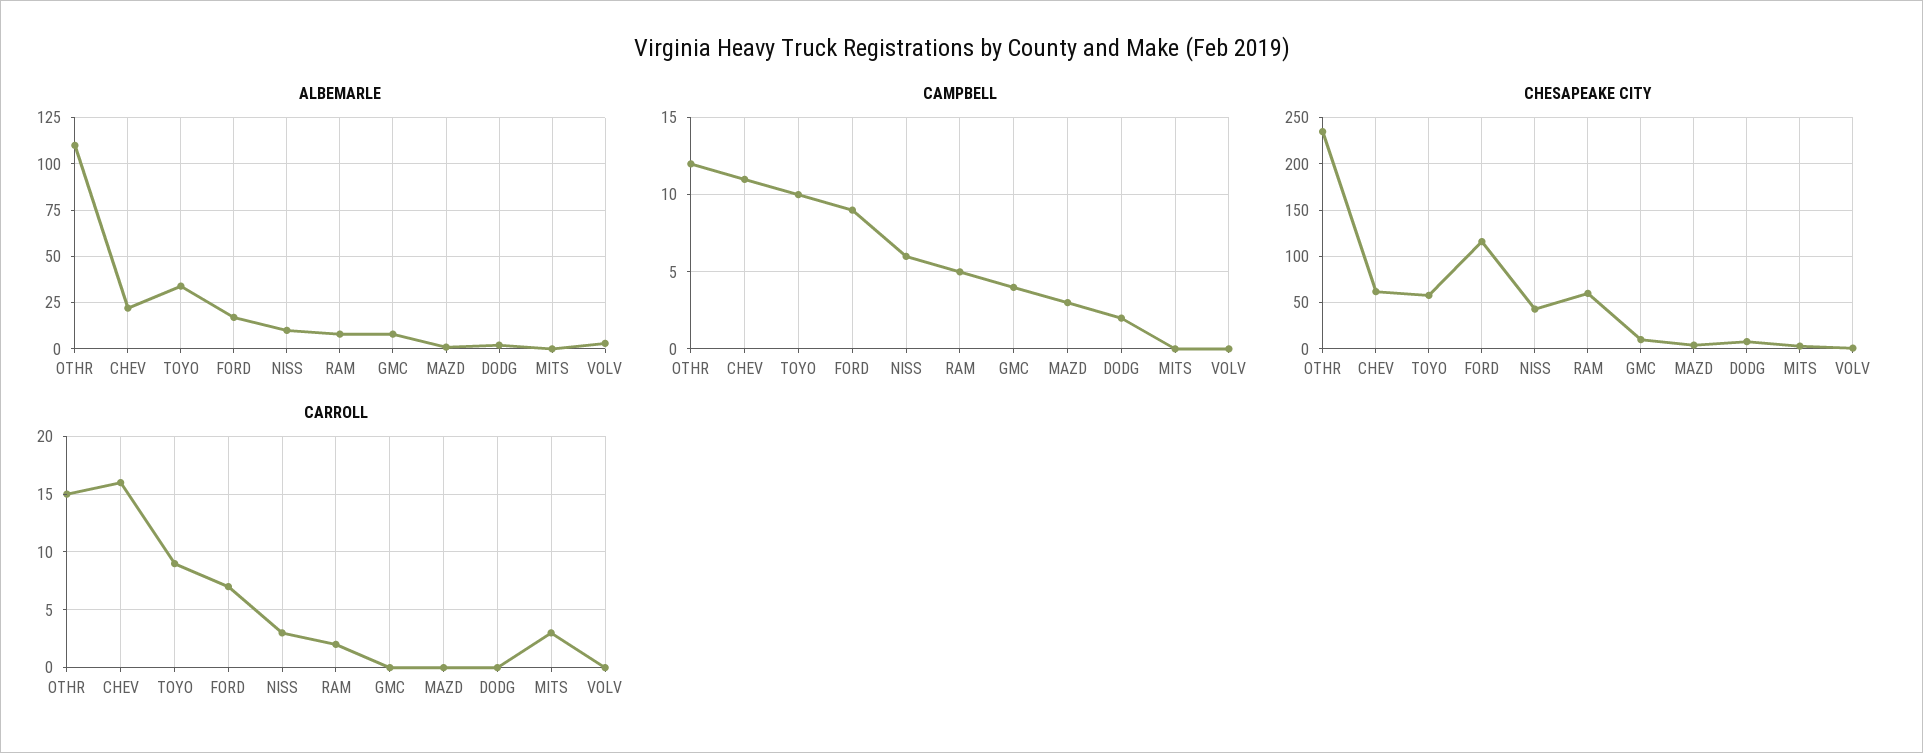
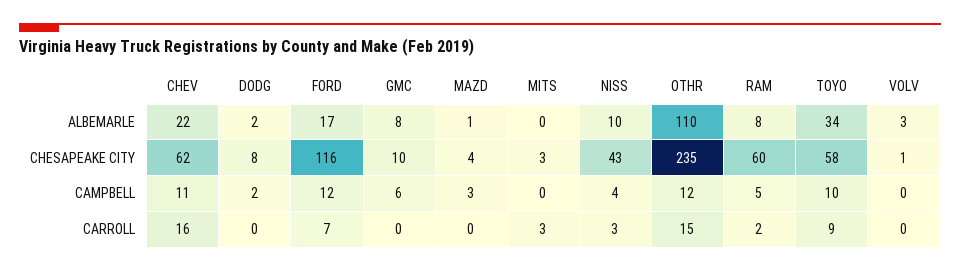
  {
    "ALBEMARLE": {
      "OTHR": 110,
      "CHEV": 22,
      "TOYO": 34,
      "FORD": 17,
      "NISS": 10,
      "RAM": 8,
      "GMC": 8,
      "MAZD": 1,
      "DODG": 2,
      "MITS": 0,
      "VOLV": 3
    },
    "CAMPBELL": {
      "OTHR": 12,
      "CHEV": 11,
      "TOYO": 10,
-     "FORD": 9,
+     "FORD": 12,
-     "NISS": 6,
+     "NISS": 4,
      "RAM": 5,
-     "GMC": 4,
+     "GMC": 6,
      "MAZD": 3,
      "DODG": 2,
      "MITS": 0,
      "VOLV": 0
    },
    "CHESAPEAKE CITY": {
      "OTHR": 235,
      "CHEV": 62,
      "TOYO": 58,
      "FORD": 116,
      "NISS": 43,
      "RAM": 60,
      "GMC": 10,
      "MAZD": 4,
      "DODG": 8,
      "MITS": 3,
      "VOLV": 1
    },
    "CARROLL": {
      "OTHR": 15,
      "CHEV": 16,
      "TOYO": 9,
      "FORD": 7,
      "NISS": 3,
      "RAM": 2,
      "GMC": 0,
      "MAZD": 0,
      "DODG": 0,
      "MITS": 3,
      "VOLV": 0
    }
  }

